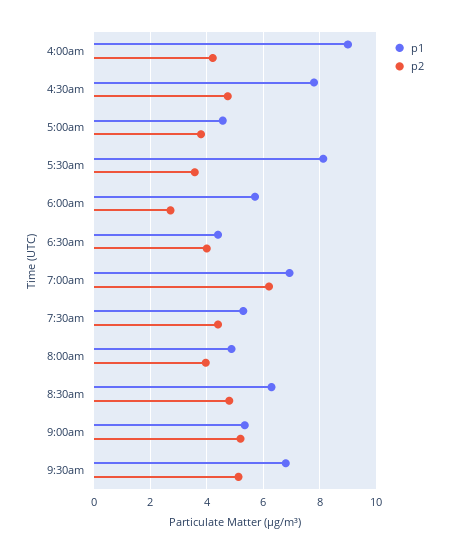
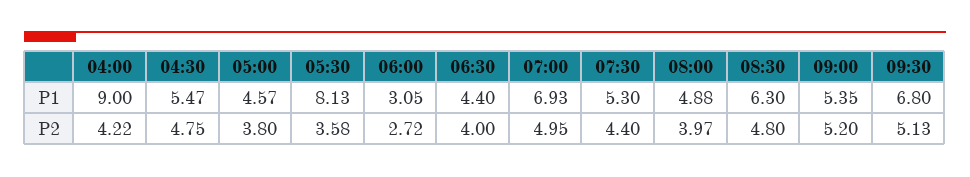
  {
    "p1": {
      "4:00am": 9,
-     "4:30am": 7.75,
+     "4:30am": 5.47,
      "5:00am": 4.57,
      "5:30am": 8.13,
-     "6:00am": 5.75,
+     "6:00am": 3.05,
      "6:30am": 4.4,
      "7:00am": 6.93,
      "7:30am": 5.3,
      "8:00am": 4.88,
      "8:30am": 6.3,
      "9:00am": 5.35,
      "9:30am": 6.8
    },
    "p2": {
      "4:00am": 4.22,
      "4:30am": 4.75,
      "5:00am": 3.8,
      "5:30am": 3.58,
      "6:00am": 2.72,
      "6:30am": 4,
-     "7:00am": 6.25,
+     "7:00am": 4.95,
      "7:30am": 4.4,
      "8:00am": 3.97,
      "8:30am": 4.8,
      "9:00am": 5.2,
      "9:30am": 5.13
    }
  }

